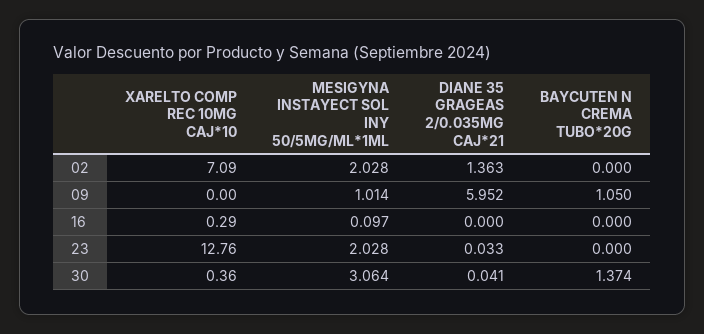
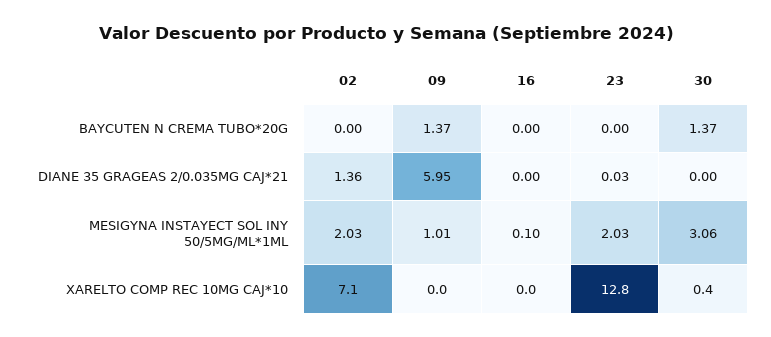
  {
    "XARELTO COMP REC 10MG CAJ*10": {
      "02": 7.09,
      "09": 0,
-     "16": 0.29,
+     "16": 0,
      "23": 12.76,
      "30": 0.36
    },
    "MESIGYNA INSTAYECT SOL INY 50/5MG/ML*1ML": {
      "02": 2.028,
      "09": 1.014,
      "16": 0.097,
      "23": 2.028,
      "30": 3.064
    },
    "DIANE 35 GRAGEAS 2/0.035MG CAJ*21": {
      "02": 1.363,
      "09": 5.952,
      "16": 0,
      "23": 0.033,
-     "30": 0.041
+     "30": 0
    },
    "BAYCUTEN N CREMA TUBO*20G": {
      "02": 0,
-     "09": 1.05,
+     "09": 1.37,
      "16": 0,
      "23": 0,
      "30": 1.374
    }
  }

